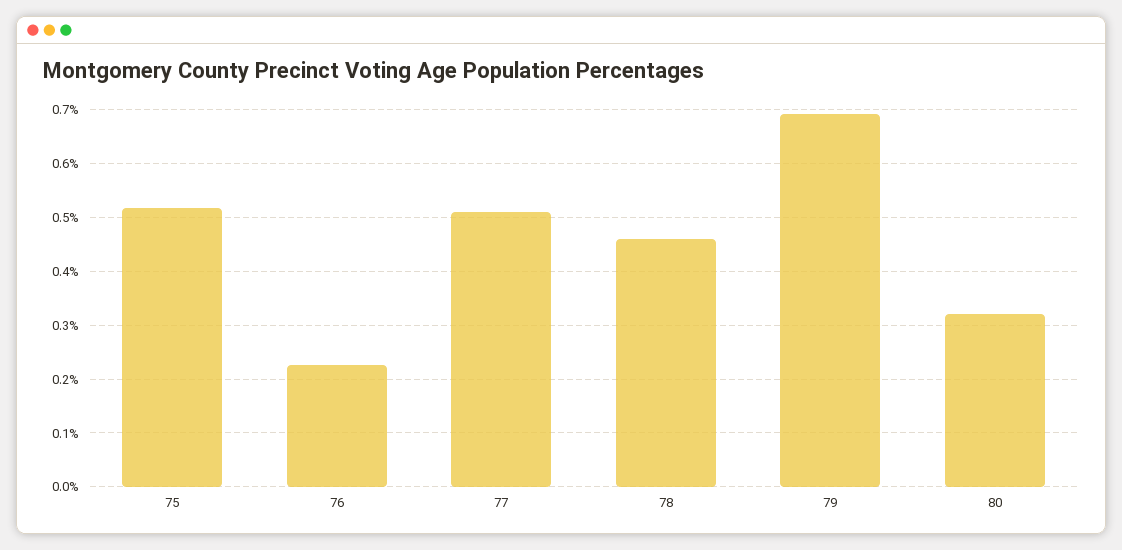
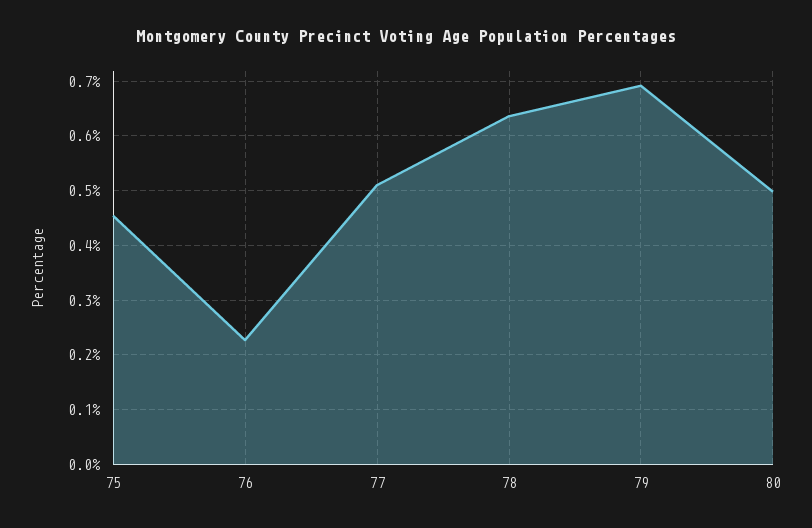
  {
-   "75": 0.52,
+   "75": 0.46,
    "76": 0.22,
    "77": 0.52,
-   "78": 0.46,
+   "78": 0.64,
    "79": 0.7,
-   "80": 0.32
+   "80": 0.5
  }

